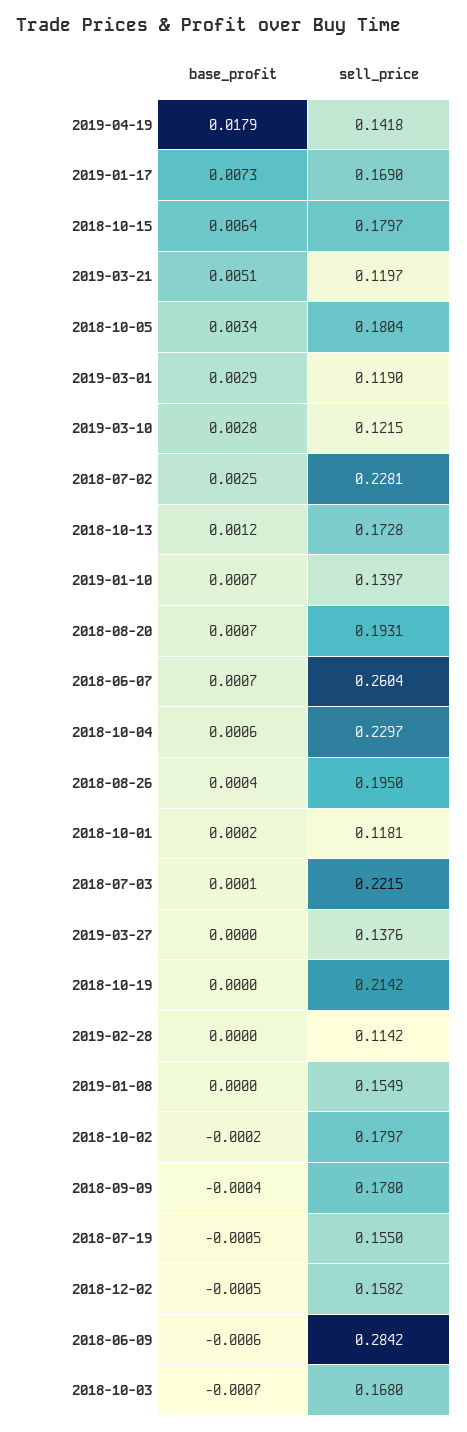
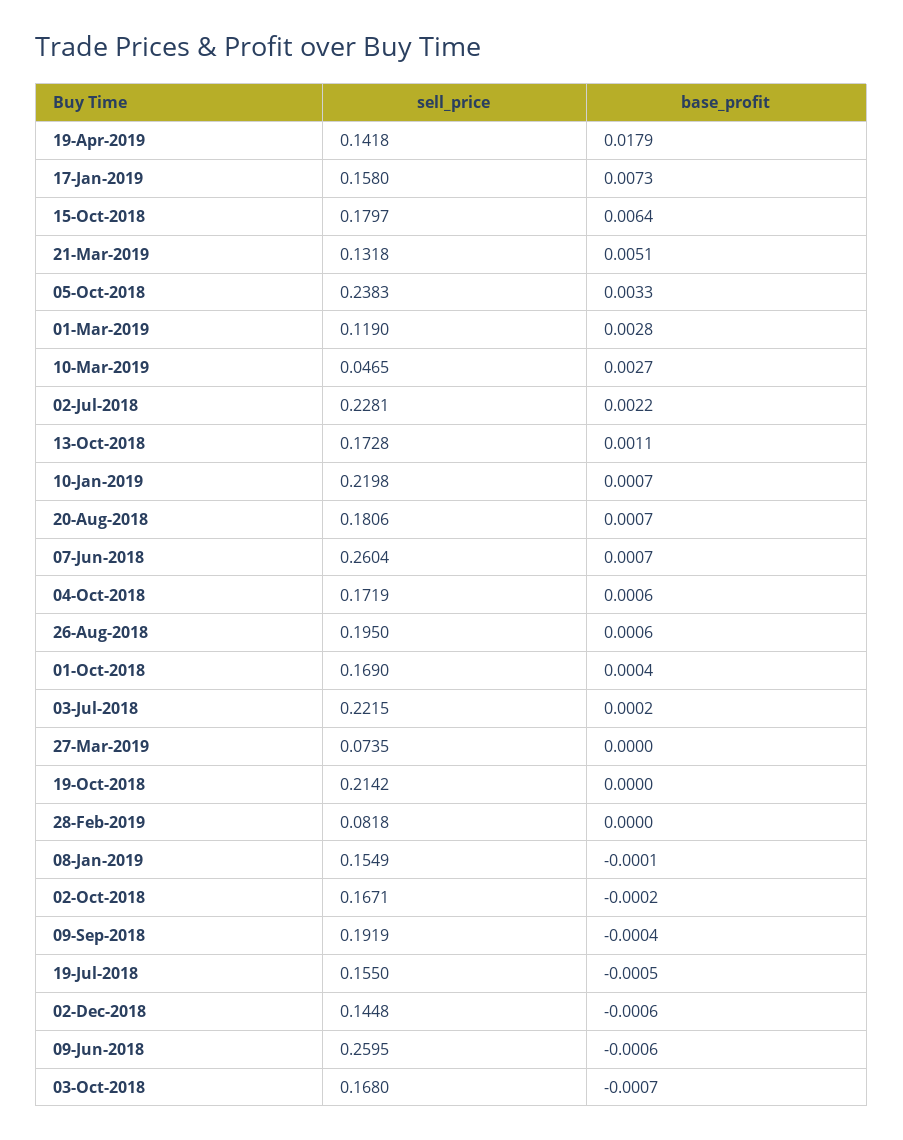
  {
    "base_profit": {
      "2019-04-19": 0.0179,
      "2019-01-17": 0.0073,
      "2018-10-15": 0.0064,
      "2019-03-21": 0.0051,
-     "2018-10-05": 0.0034,
+     "2018-10-05": 0.0033,
-     "2019-03-01": 0.0029,
+     "2019-03-01": 0.0028,
-     "2019-03-10": 0.0028,
+     "2019-03-10": 0.0027,
-     "2018-07-02": 0.0025,
+     "2018-07-02": 0.0022,
-     "2018-10-13": 0.0012,
+     "2018-10-13": 0.0011,
      "2019-01-10": 0.0007,
      "2018-08-20": 0.0007,
      "2018-06-07": 0.0007,
      "2018-10-04": 0.0006,
-     "2018-08-26": 0.0004,
+     "2018-08-26": 0.0006,
-     "2018-10-01": 0.0002,
+     "2018-10-01": 0.0004,
-     "2018-07-03": 0.0001,
+     "2018-07-03": 0.0002,
      "2019-03-27": 0,
      "2018-10-19": 0,
      "2019-02-28": 0,
-     "2019-01-08": 0,
+     "2019-01-08": -0.0001,
      "2018-10-02": -0.0002,
      "2018-09-09": -0.0004,
      "2018-07-19": -0.0005,
-     "2018-12-02": -0.0005,
+     "2018-12-02": -0.0006,
      "2018-06-09": -0.0006,
      "2018-10-03": -0.0007
    },
    "sell_price": {
      "2019-04-19": 0.1418,
-     "2019-01-17": 0.169,
+     "2019-01-17": 0.158,
      "2018-10-15": 0.1797,
-     "2019-03-21": 0.1197,
+     "2019-03-21": 0.1318,
-     "2018-10-05": 0.1804,
+     "2018-10-05": 0.2383,
      "2019-03-01": 0.119,
-     "2019-03-10": 0.1215,
+     "2019-03-10": 0.0465,
      "2018-07-02": 0.2281,
      "2018-10-13": 0.1728,
-     "2019-01-10": 0.1397,
+     "2019-01-10": 0.2198,
-     "2018-08-20": 0.1931,
+     "2018-08-20": 0.1806,
      "2018-06-07": 0.2604,
-     "2018-10-04": 0.2297,
+     "2018-10-04": 0.1719,
      "2018-08-26": 0.195,
-     "2018-10-01": 0.1181,
+     "2018-10-01": 0.169,
      "2018-07-03": 0.2215,
-     "2019-03-27": 0.1376,
+     "2019-03-27": 0.0735,
      "2018-10-19": 0.2142,
-     "2019-02-28": 0.1142,
+     "2019-02-28": 0.0818,
      "2019-01-08": 0.1549,
-     "2018-10-02": 0.1797,
+     "2018-10-02": 0.1671,
-     "2018-09-09": 0.178,
+     "2018-09-09": 0.1919,
      "2018-07-19": 0.155,
-     "2018-12-02": 0.1582,
+     "2018-12-02": 0.1448,
-     "2018-06-09": 0.2842,
+     "2018-06-09": 0.2595,
      "2018-10-03": 0.168
    }
  }

